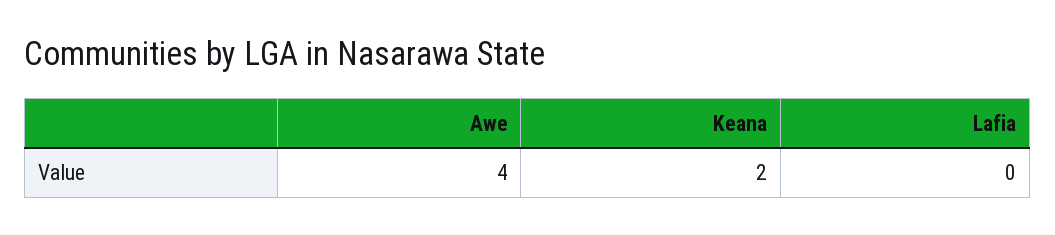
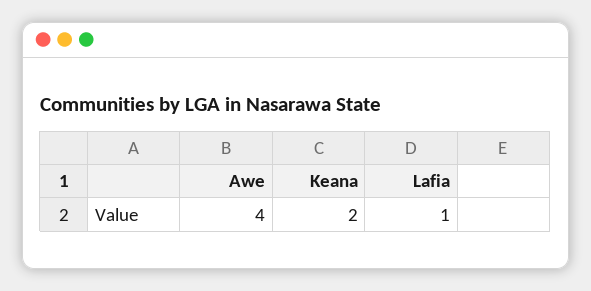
  {
    "Awe": 4,
    "Keana": 2,
-   "Lafia": 0
+   "Lafia": 1
  }

